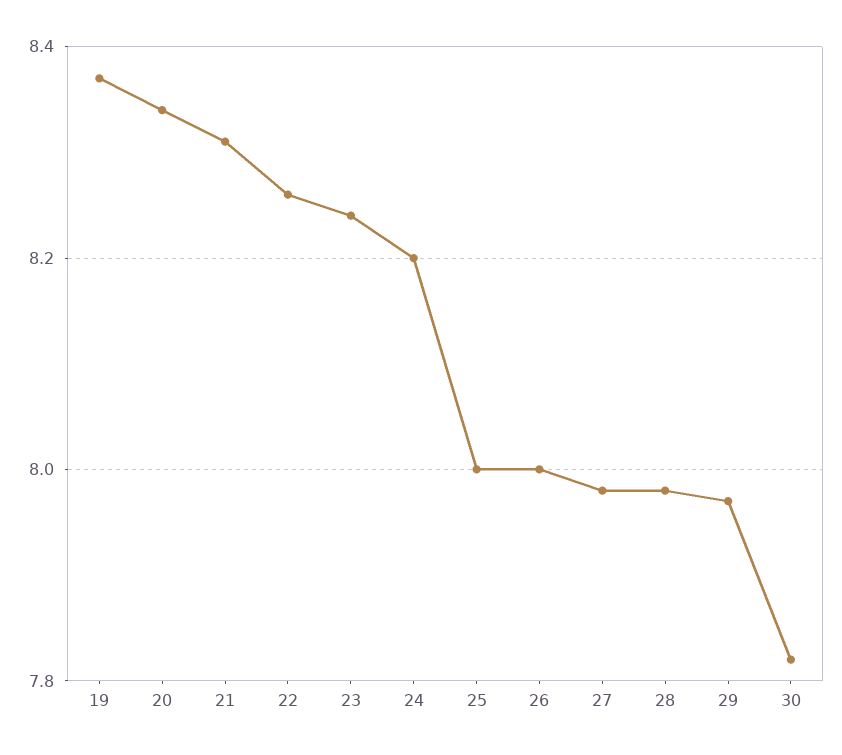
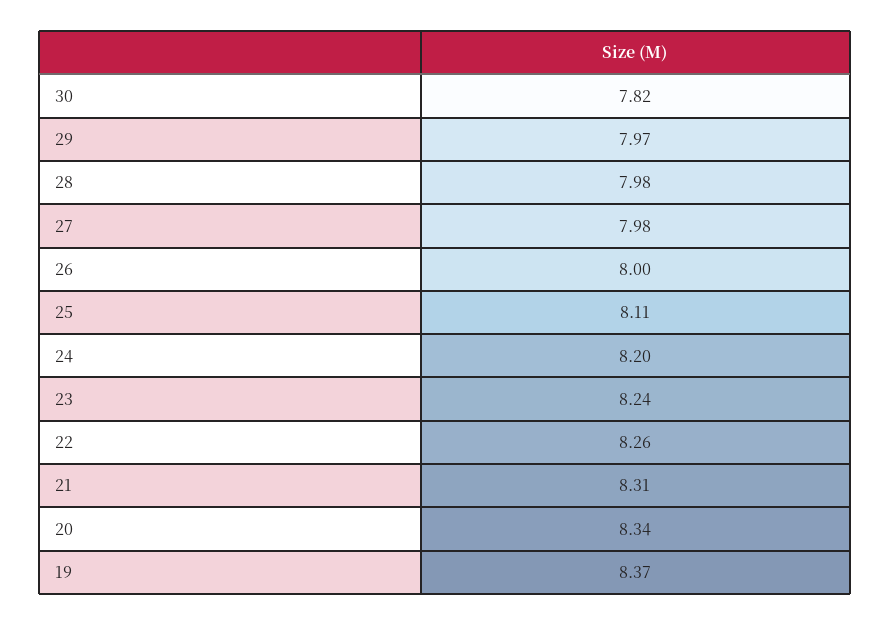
  {
    "19": 8.37,
    "20": 8.34,
    "21": 8.31,
    "22": 8.26,
    "23": 8.24,
    "24": 8.2,
-   "25": 8,
+   "25": 8.11,
    "26": 8,
    "27": 7.98,
    "28": 7.98,
    "29": 7.97,
    "30": 7.82
  }

